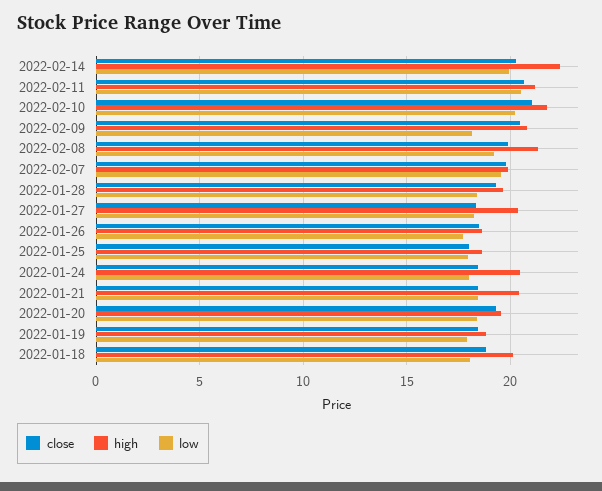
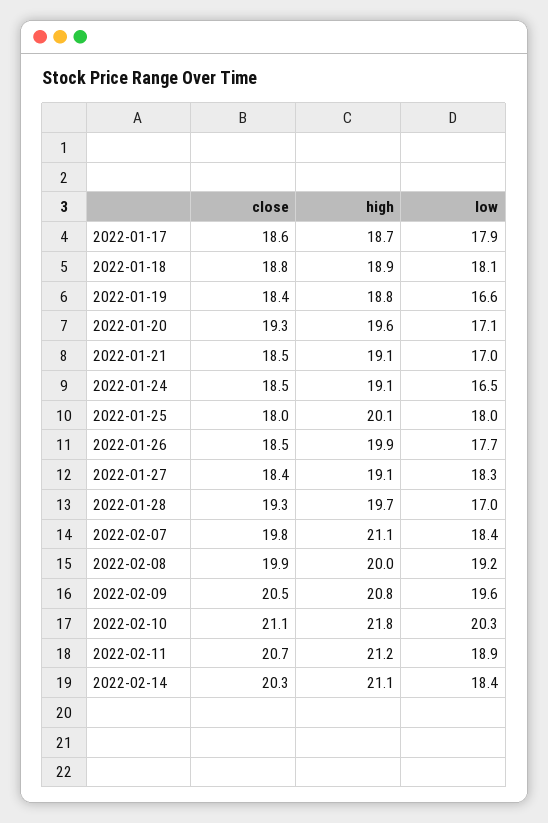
  {
    "close": {
      "2022-02-14": 20.3,
      "2022-02-11": 20.7,
      "2022-02-10": 21.1,
      "2022-02-09": 20.5,
      "2022-02-08": 19.9,
      "2022-02-07": 19.8,
      "2022-01-28": 19.3,
      "2022-01-27": 18.4,
      "2022-01-26": 18.5,
      "2022-01-25": 18,
      "2022-01-24": 18.5,
      "2022-01-21": 18.5,
      "2022-01-20": 19.3,
      "2022-01-19": 18.4,
-     "2022-01-18": 18.8
+     "2022-01-18": 18.8,
+     "2022-01-17": 18.6
    },
    "high": {
-     "2022-02-14": 22.5,
+     "2022-02-14": 21.1,
      "2022-02-11": 21.2,
      "2022-02-10": 21.8,
      "2022-02-09": 20.8,
-     "2022-02-08": 21.5,
+     "2022-02-08": 20,
-     "2022-02-07": 20,
+     "2022-02-07": 21.1,
      "2022-01-28": 19.7,
-     "2022-01-27": 20.5,
+     "2022-01-27": 19.1,
-     "2022-01-26": 18.5,
+     "2022-01-26": 19.9,
-     "2022-01-25": 18.5,
+     "2022-01-25": 20.1,
-     "2022-01-24": 20.5,
+     "2022-01-24": 19.1,
-     "2022-01-21": 20.5,
+     "2022-01-21": 19.1,
      "2022-01-20": 19.6,
      "2022-01-19": 18.8,
-     "2022-01-18": 20
+     "2022-01-18": 18.9,
+     "2022-01-17": 18.7
    },
    "low": {
-     "2022-02-14": 20,
+     "2022-02-14": 18.4,
-     "2022-02-11": 20.5,
+     "2022-02-11": 18.9,
      "2022-02-10": 20.3,
-     "2022-02-09": 18,
+     "2022-02-09": 19.6,
      "2022-02-08": 19.2,
-     "2022-02-07": 19.5,
+     "2022-02-07": 18.4,
-     "2022-01-28": 18.5,
+     "2022-01-28": 17,
      "2022-01-27": 18.3,
      "2022-01-26": 17.7,
      "2022-01-25": 18,
-     "2022-01-24": 18,
+     "2022-01-24": 16.5,
-     "2022-01-21": 18.5,
+     "2022-01-21": 17,
-     "2022-01-20": 18.5,
+     "2022-01-20": 17.1,
-     "2022-01-19": 18,
+     "2022-01-19": 16.6,
-     "2022-01-18": 18.1
+     "2022-01-18": 18.1,
+     "2022-01-17": 17.9
    }
  }

